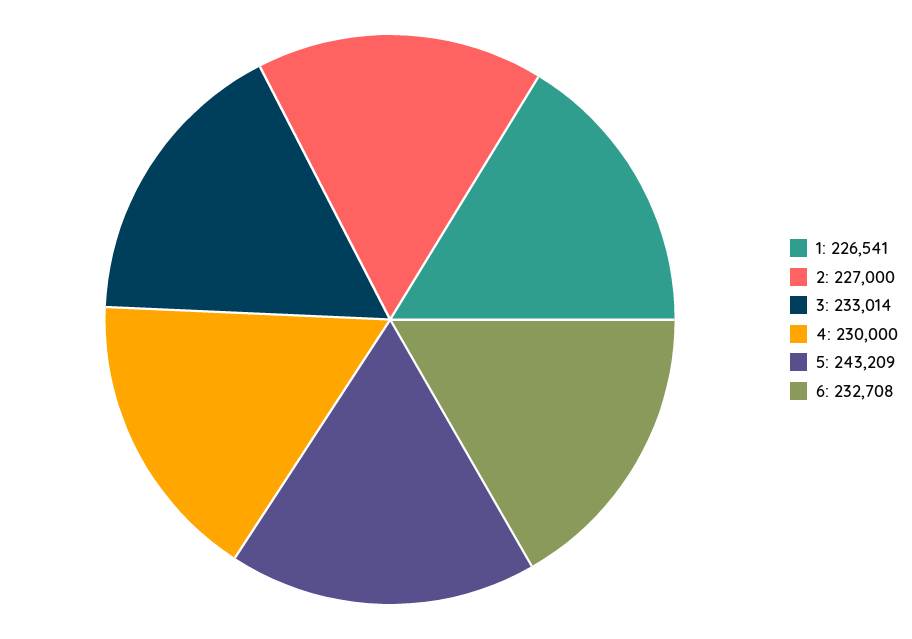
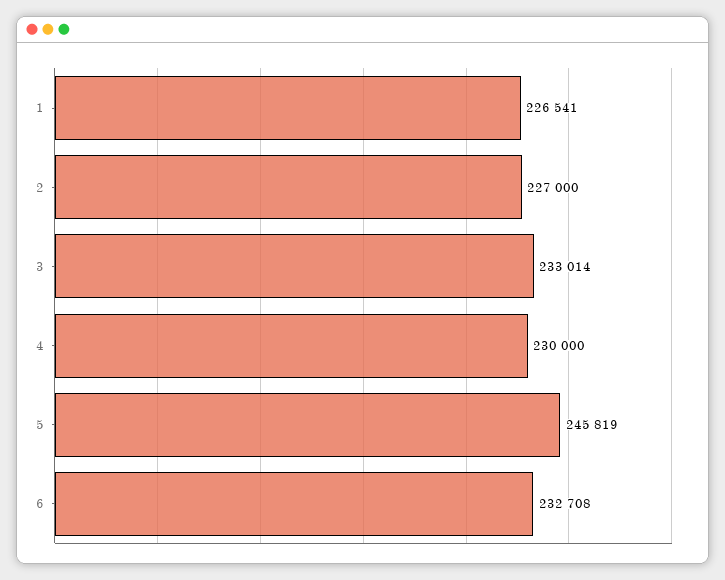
  {
    "1": 226541,
    "2": 227000,
    "3": 233014,
    "4": 230000,
-   "5": 243209,
+   "5": 245819,
    "6": 232708
  }

